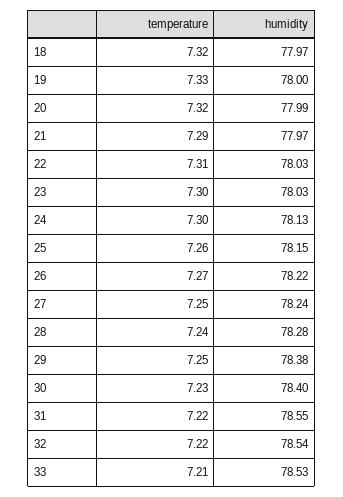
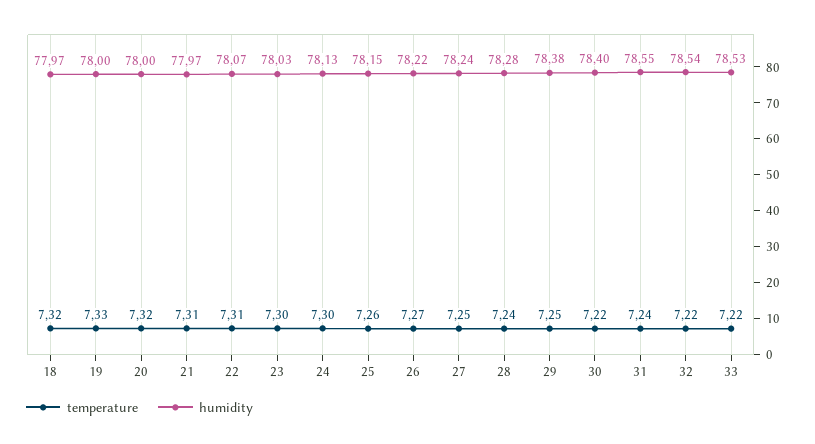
  {
    "temperature": {
      "18": 7.32,
      "19": 7.33,
      "20": 7.32,
-     "21": 7.29,
+     "21": 7.31,
      "22": 7.31,
      "23": 7.3,
      "24": 7.3,
      "25": 7.26,
      "26": 7.27,
      "27": 7.25,
      "28": 7.24,
      "29": 7.25,
-     "30": 7.23,
+     "30": 7.22,
-     "31": 7.22,
+     "31": 7.24,
      "32": 7.22,
-     "33": 7.21
+     "33": 7.22
    },
    "humidity": {
      "18": 77.97,
      "19": 78,
-     "20": 77.99,
+     "20": 78,
      "21": 77.97,
-     "22": 78.03,
+     "22": 78.07,
      "23": 78.03,
      "24": 78.13,
      "25": 78.15,
      "26": 78.22,
      "27": 78.24,
      "28": 78.28,
      "29": 78.38,
      "30": 78.4,
      "31": 78.55,
      "32": 78.54,
      "33": 78.53
    }
  }

